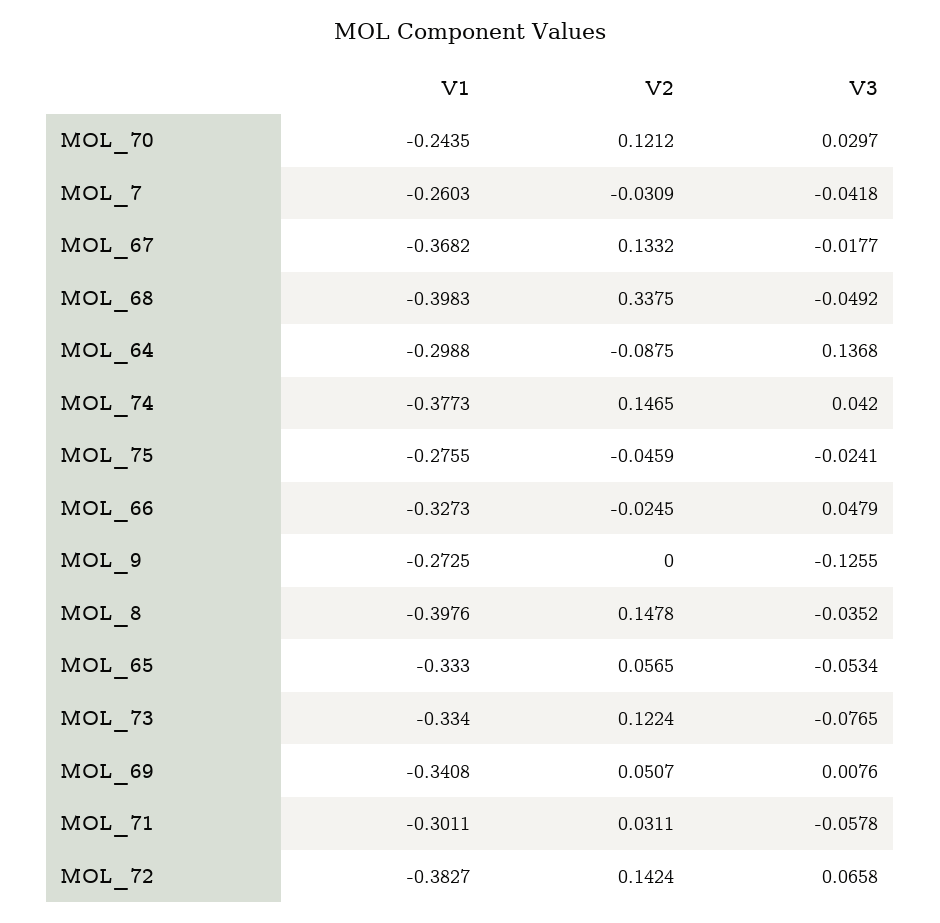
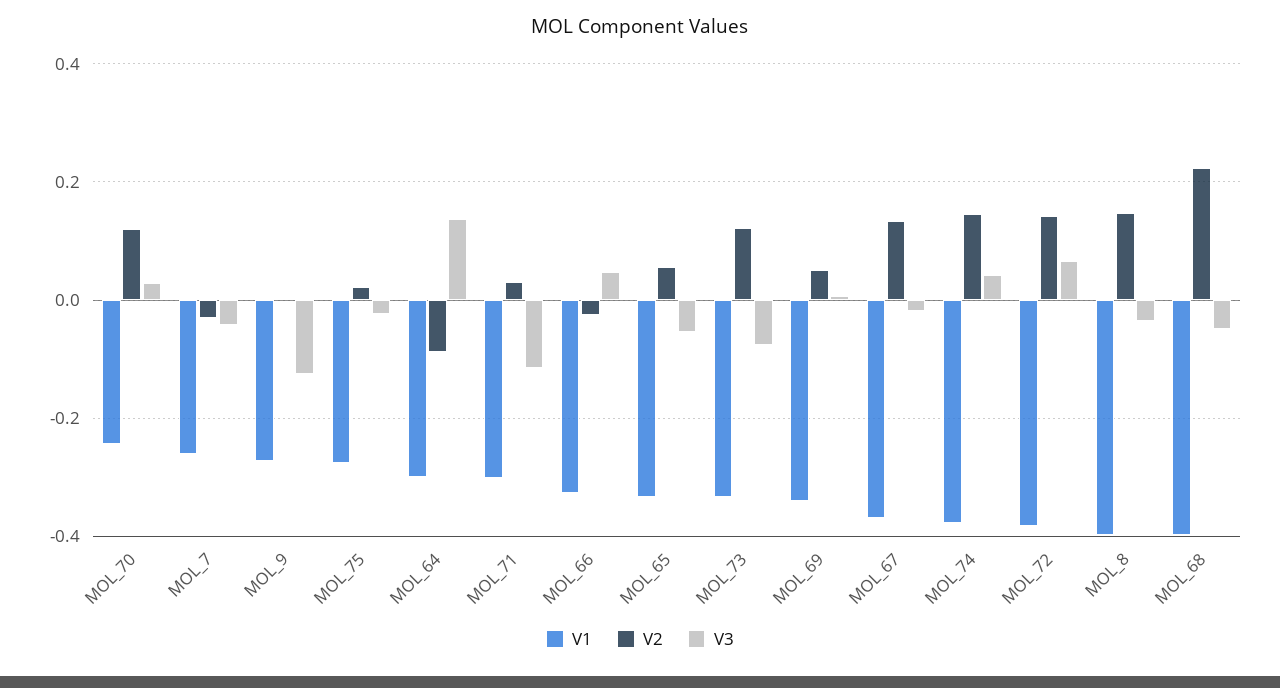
  {
    "V1": {
      "MOL_70": -0.2435,
      "MOL_7": -0.2603,
      "MOL_67": -0.3682,
      "MOL_68": -0.3983,
      "MOL_64": -0.2988,
      "MOL_74": -0.3773,
      "MOL_75": -0.2755,
      "MOL_66": -0.3273,
      "MOL_9": -0.2725,
      "MOL_8": -0.3976,
      "MOL_65": -0.333,
      "MOL_73": -0.334,
      "MOL_69": -0.3408,
      "MOL_71": -0.3011,
      "MOL_72": -0.3827
    },
    "V2": {
      "MOL_70": 0.1212,
      "MOL_7": -0.0309,
      "MOL_67": 0.1332,
-     "MOL_68": 0.3375,
+     "MOL_68": 0.22,
      "MOL_64": -0.0875,
      "MOL_74": 0.1465,
-     "MOL_75": -0.0459,
+     "MOL_75": 0.02,
      "MOL_66": -0.0245,
      "MOL_9": 0,
      "MOL_8": 0.1478,
      "MOL_65": 0.0565,
      "MOL_73": 0.1224,
      "MOL_69": 0.0507,
      "MOL_71": 0.0311,
      "MOL_72": 0.1424
    },
    "V3": {
      "MOL_70": 0.0297,
      "MOL_7": -0.0418,
      "MOL_67": -0.0177,
      "MOL_68": -0.0492,
      "MOL_64": 0.1368,
      "MOL_74": 0.042,
      "MOL_75": -0.0241,
      "MOL_66": 0.0479,
      "MOL_9": -0.1255,
      "MOL_8": -0.0352,
      "MOL_65": -0.0534,
      "MOL_73": -0.0765,
      "MOL_69": 0.0076,
-     "MOL_71": -0.0578,
+     "MOL_71": -0.12,
      "MOL_72": 0.0658
    }
  }

